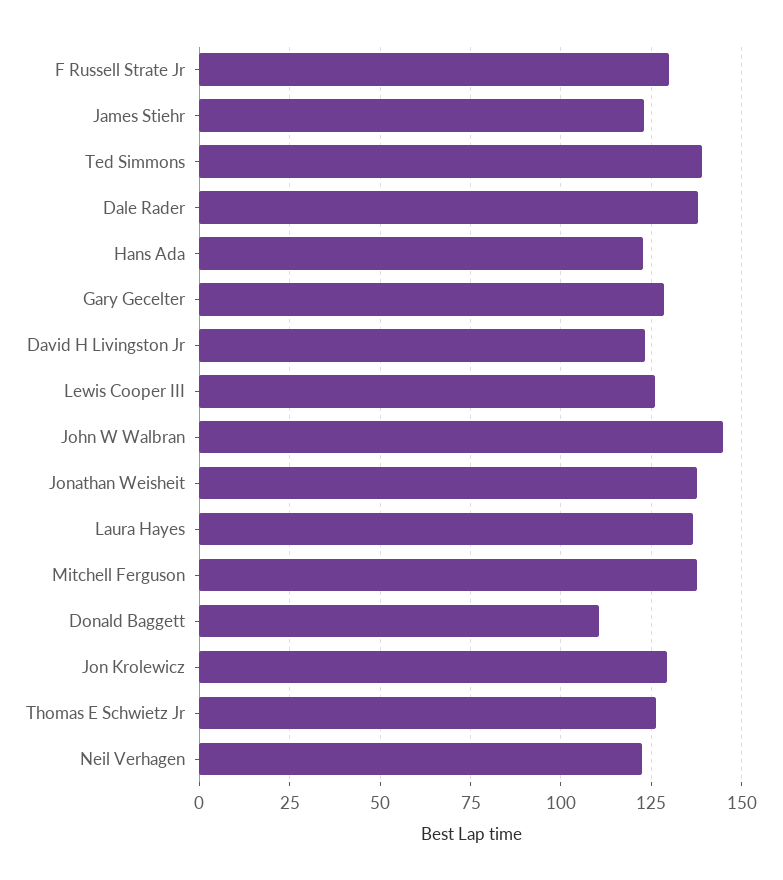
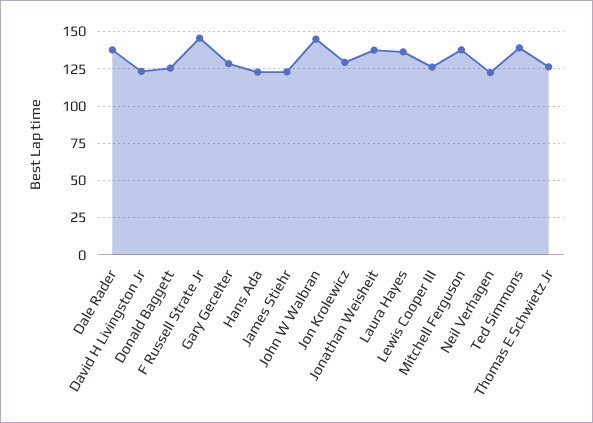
  {
-   "F Russell Strate Jr": 130,
+   "F Russell Strate Jr": 145,
    "James Stiehr": 122.5,
    "Ted Simmons": 140,
    "Dale Rader": 137.5,
    "Hans Ada": 122.5,
    "Gary Gecelter": 127.5,
    "David H Livingston Jr": 122.5,
    "Lewis Cooper III": 125,
    "John W Walbran": 145,
    "Jonathan Weisheit": 137.5,
    "Laura Hayes": 137.5,
    "Mitchell Ferguson": 137.5,
-   "Donald Baggett": 110,
+   "Donald Baggett": 125,
    "Jon Krolewicz": 130,
    "Thomas E Schwietz Jr": 127.5,
    "Neil Verhagen": 122.5
  }

